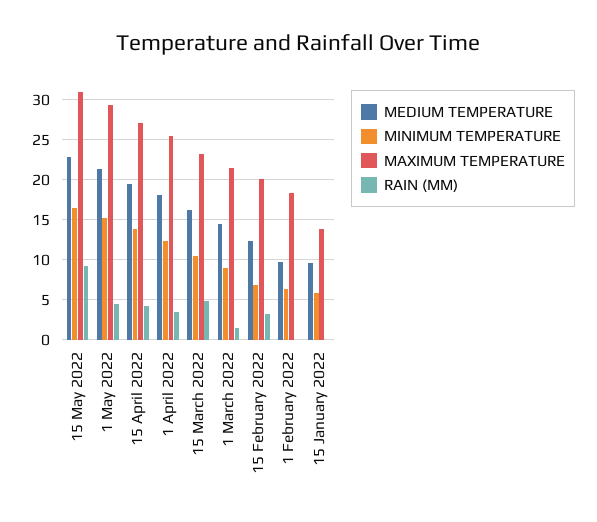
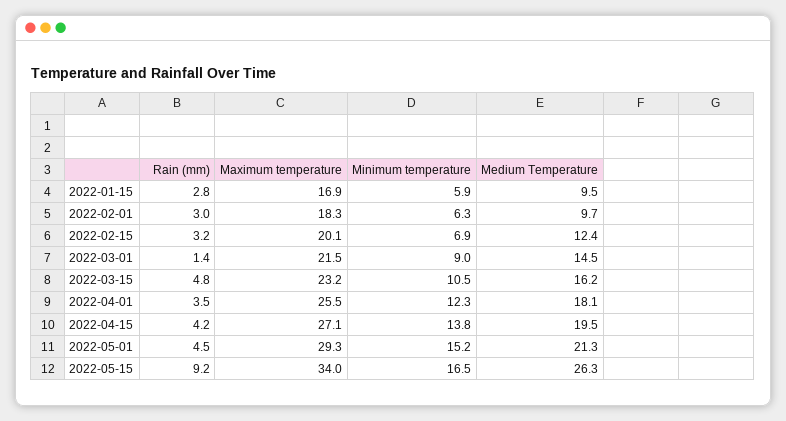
  {
    "MEDIUM TEMPERATURE": {
-     "15 May 2022": 23,
+     "15 May 2022": 26.3,
      "1 May 2022": 21.3,
      "15 April 2022": 19.5,
      "1 April 2022": 18.1,
      "15 March 2022": 16.2,
      "1 March 2022": 14.5,
      "15 February 2022": 12.4,
      "1 February 2022": 9.7,
      "15 January 2022": 9.5
    },
    "MINIMUM TEMPERATURE": {
      "15 May 2022": 16.5,
      "1 May 2022": 15.2,
      "15 April 2022": 13.8,
      "1 April 2022": 12.3,
      "15 March 2022": 10.5,
      "1 March 2022": 9,
      "15 February 2022": 6.9,
      "1 February 2022": 6.3,
      "15 January 2022": 5.9
    },
    "MAXIMUM TEMPERATURE": {
-     "15 May 2022": 31,
+     "15 May 2022": 34,
      "1 May 2022": 29.3,
      "15 April 2022": 27.1,
      "1 April 2022": 25.5,
      "15 March 2022": 23.2,
      "1 March 2022": 21.5,
      "15 February 2022": 20.1,
      "1 February 2022": 18.3,
-     "15 January 2022": 14
+     "15 January 2022": 16.9
    },
    "RAIN (MM)": {
      "15 May 2022": 9.2,
      "1 May 2022": 4.5,
      "15 April 2022": 4.2,
      "1 April 2022": 3.5,
      "15 March 2022": 4.8,
      "1 March 2022": 1.4,
      "15 February 2022": 3.2,
-     "1 February 2022": 0,
+     "1 February 2022": 3,
-     "15 January 2022": 0
+     "15 January 2022": 2.8
    }
  }

